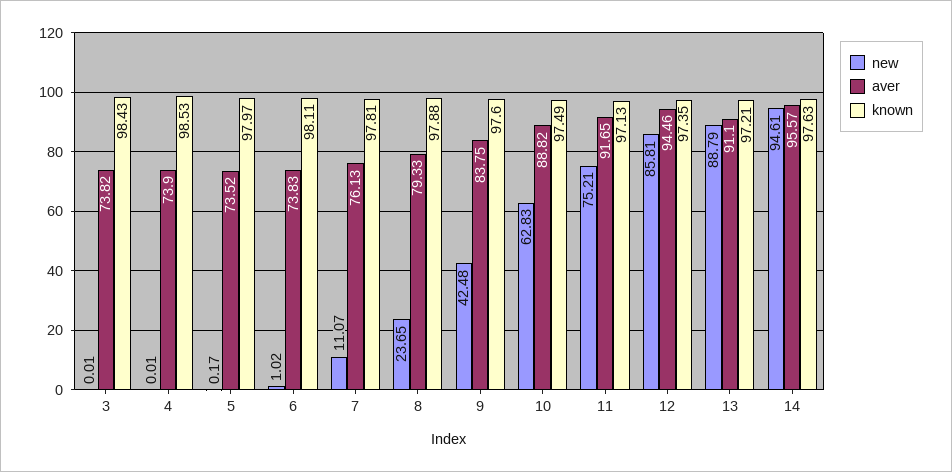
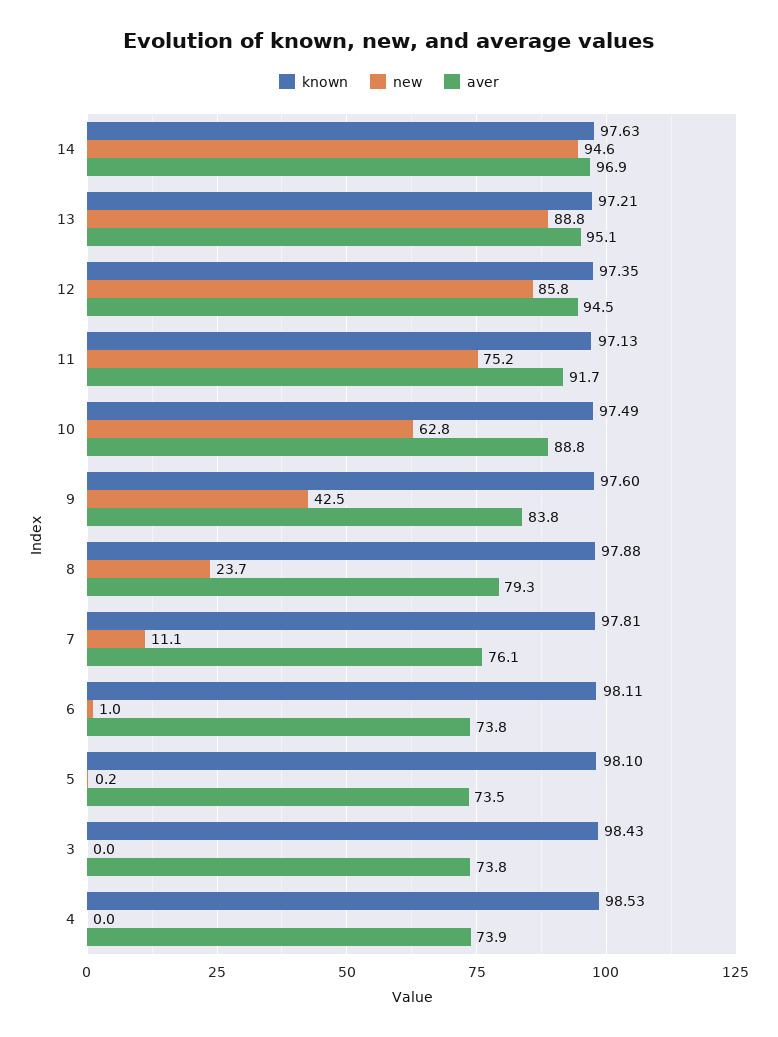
  {
    "new": {
      "3": 0.01,
      "4": 0.01,
      "5": 0.17,
      "6": 1.02,
      "7": 11.07,
      "8": 23.65,
      "9": 42.48,
      "10": 62.83,
      "11": 75.21,
      "12": 85.81,
      "13": 88.79,
      "14": 94.61
    },
    "aver": {
      "3": 73.82,
      "4": 73.9,
      "5": 73.52,
      "6": 73.83,
      "7": 76.13,
      "8": 79.33,
      "9": 83.75,
      "10": 88.82,
      "11": 91.65,
      "12": 94.46,
-     "13": 91.1,
+     "13": 95.1,
-     "14": 95.57
+     "14": 96.9
    },
    "known": {
      "3": 98.43,
      "4": 98.53,
-     "5": 97.97,
+     "5": 98.1,
      "6": 98.11,
      "7": 97.81,
      "8": 97.88,
      "9": 97.6,
      "10": 97.49,
      "11": 97.13,
      "12": 97.35,
      "13": 97.21,
      "14": 97.63
    }
  }

